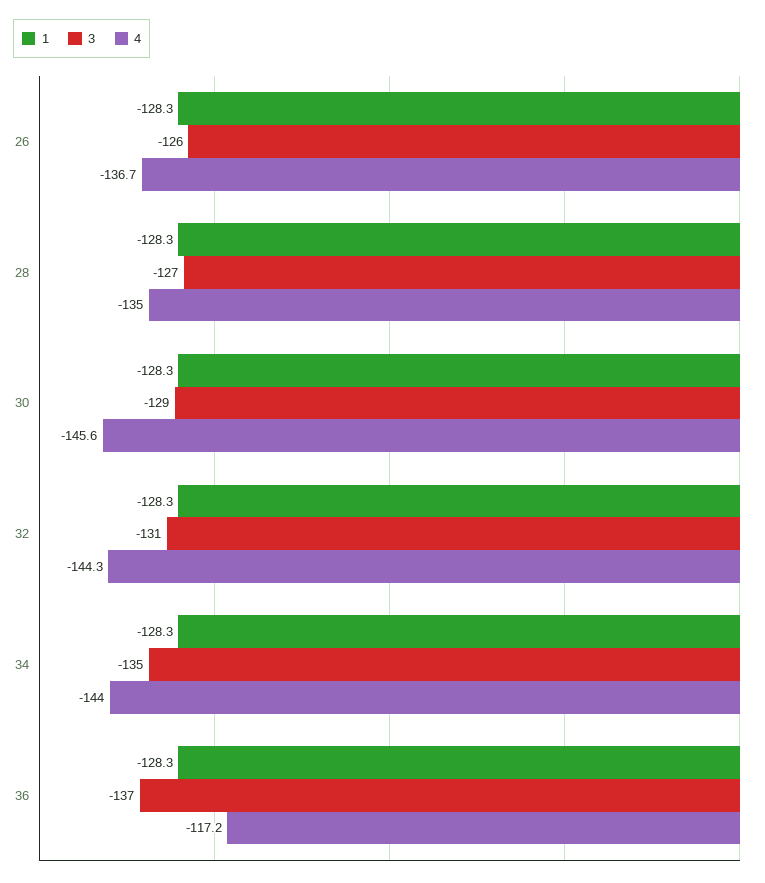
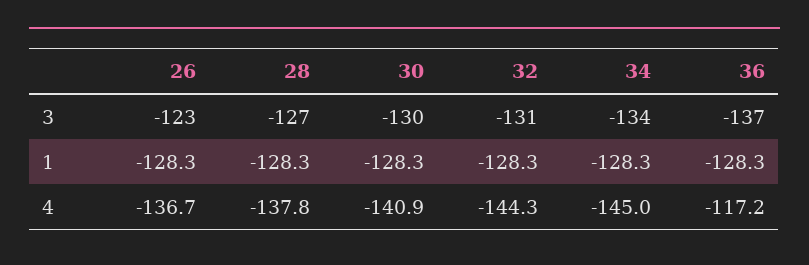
  {
    "1": {
      "26": -128.3,
      "28": -128.3,
      "30": -128.3,
      "32": -128.3,
      "34": -128.3,
      "36": -128.3
    },
    "3": {
-     "26": -126,
+     "26": -123,
      "28": -127,
-     "30": -129,
+     "30": -130,
      "32": -131,
-     "34": -135,
+     "34": -134,
      "36": -137
    },
    "4": {
      "26": -136.7,
-     "28": -135,
+     "28": -137.8,
-     "30": -145.6,
+     "30": -140.9,
      "32": -144.3,
-     "34": -144,
+     "34": -145,
      "36": -117.2
    }
  }

